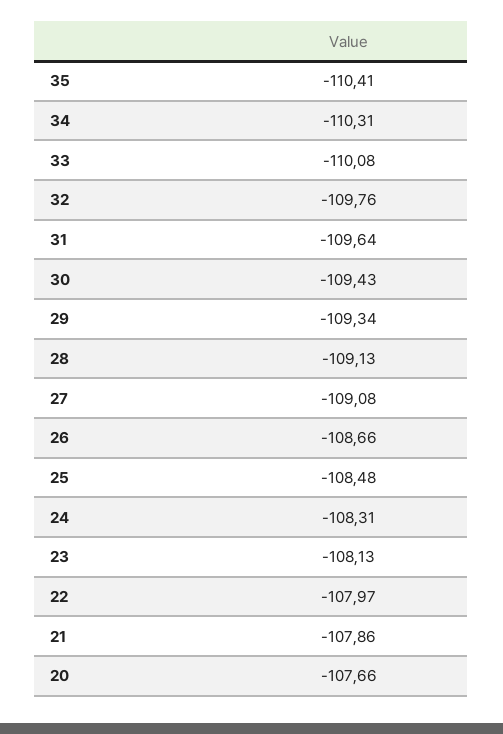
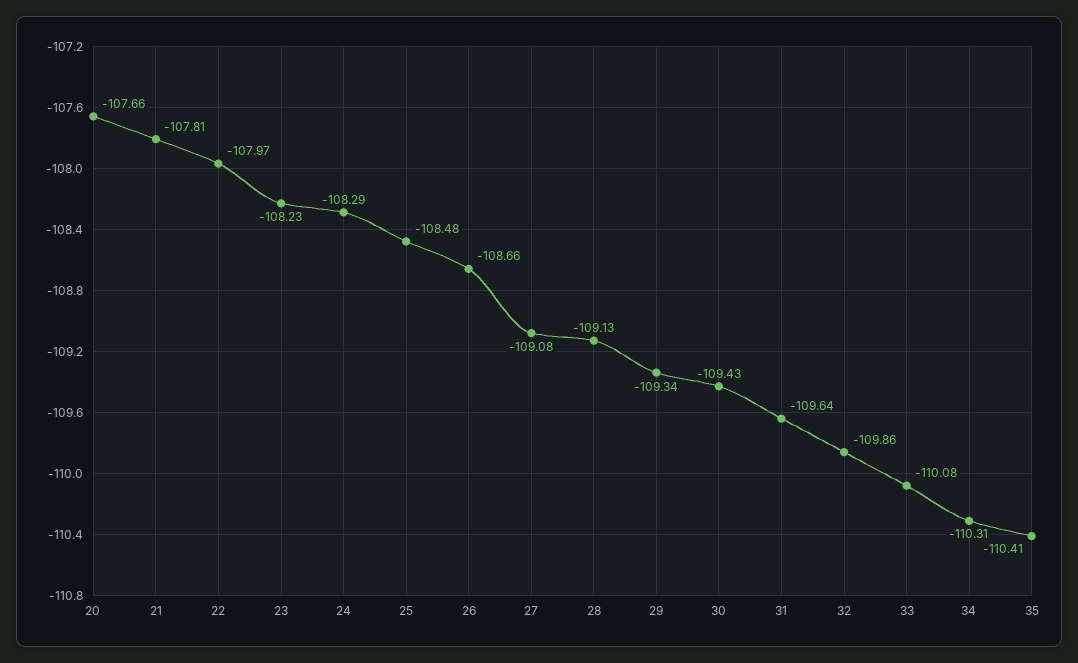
  {
    "35": -110.41,
    "34": -110.31,
    "33": -110.08,
-   "32": -109.76,
+   "32": -109.86,
    "31": -109.64,
    "30": -109.43,
    "29": -109.34,
    "28": -109.13,
    "27": -109.08,
    "26": -108.66,
    "25": -108.48,
-   "24": -108.31,
+   "24": -108.29,
-   "23": -108.13,
+   "23": -108.23,
    "22": -107.97,
-   "21": -107.86,
+   "21": -107.81,
    "20": -107.66
  }

